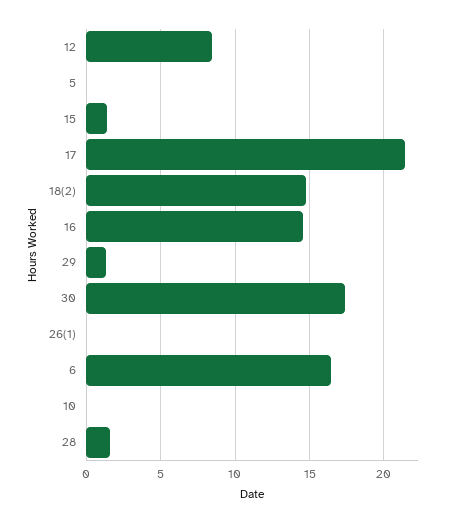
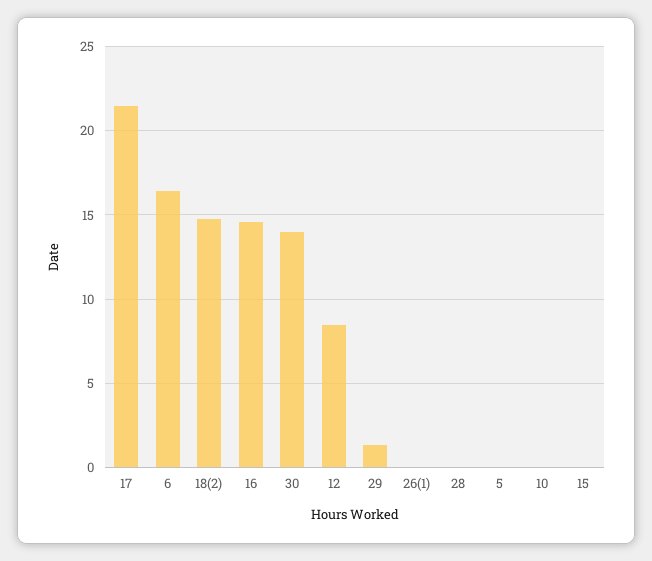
  {
    "12": 8.5,
    "5": 0,
-   "15": 1.5,
+   "15": 0,
    "17": 21.5,
    "18(2)": 15,
    "16": 14.5,
    "29": 1.5,
-   "30": 17.5,
+   "30": 14,
    "26(1)": 0,
    "6": 16.5,
    "10": 0,
-   "28": 1.5
+   "28": 0
  }

